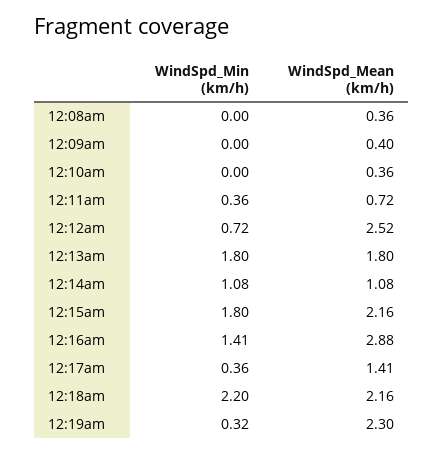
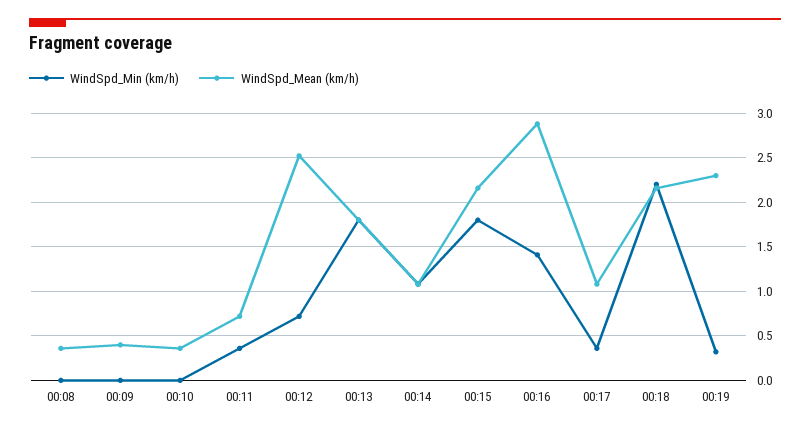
  {
    "WindSpd_Min (km/h)": {
      "12:08am": 0,
      "12:09am": 0,
      "12:10am": 0,
      "12:11am": 0.36,
      "12:12am": 0.72,
      "12:13am": 1.8,
      "12:14am": 1.08,
      "12:15am": 1.8,
      "12:16am": 1.41,
      "12:17am": 0.36,
      "12:18am": 2.2,
      "12:19am": 0.32
    },
    "WindSpd_Mean (km/h)": {
      "12:08am": 0.36,
      "12:09am": 0.4,
      "12:10am": 0.36,
      "12:11am": 0.72,
      "12:12am": 2.52,
      "12:13am": 1.8,
      "12:14am": 1.08,
      "12:15am": 2.16,
      "12:16am": 2.88,
-     "12:17am": 1.41,
+     "12:17am": 1.1,
      "12:18am": 2.16,
      "12:19am": 2.3
    }
  }

